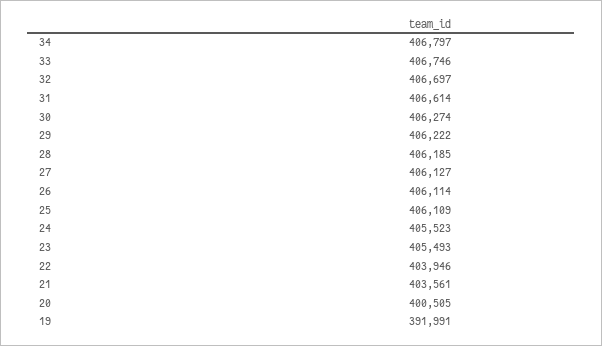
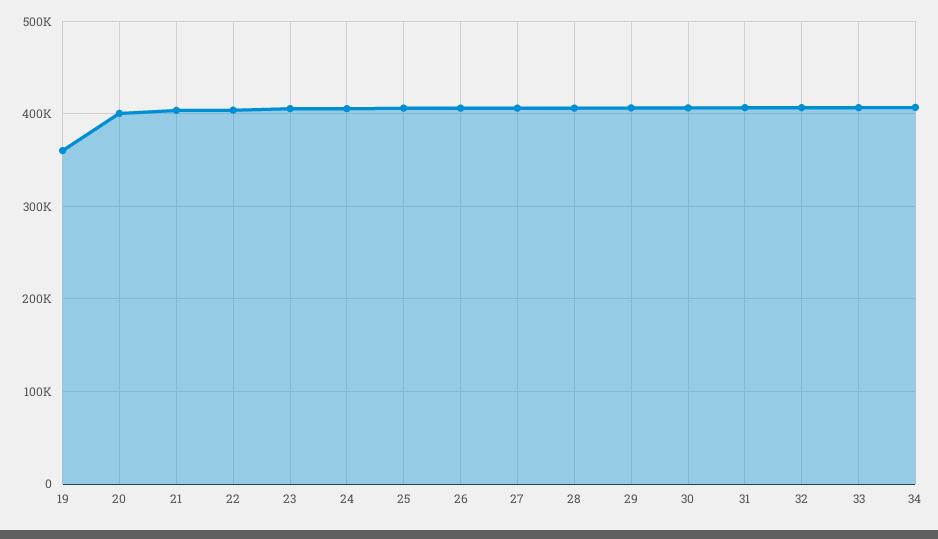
  {
    "34": 406797,
    "33": 406746,
    "32": 406697,
    "31": 406614,
    "30": 406274,
    "29": 406222,
    "28": 406185,
    "27": 406127,
    "26": 406114,
    "25": 406109,
    "24": 405523,
    "23": 405493,
    "22": 403946,
    "21": 403561,
    "20": 400505,
-   "19": 391991
+   "19": 360000
  }

